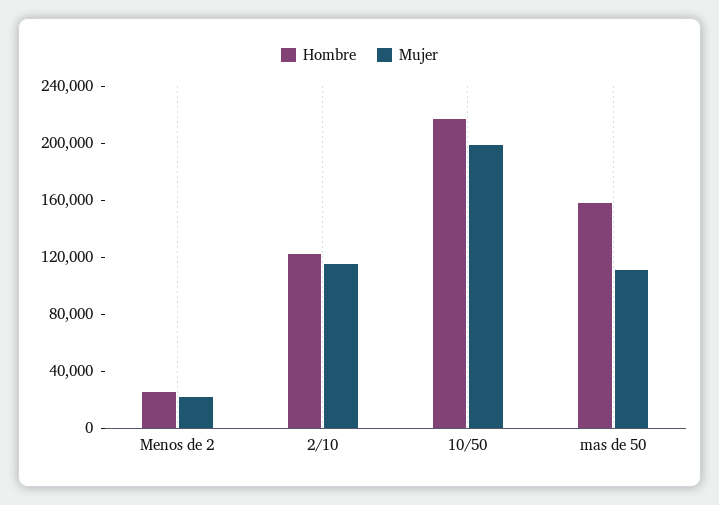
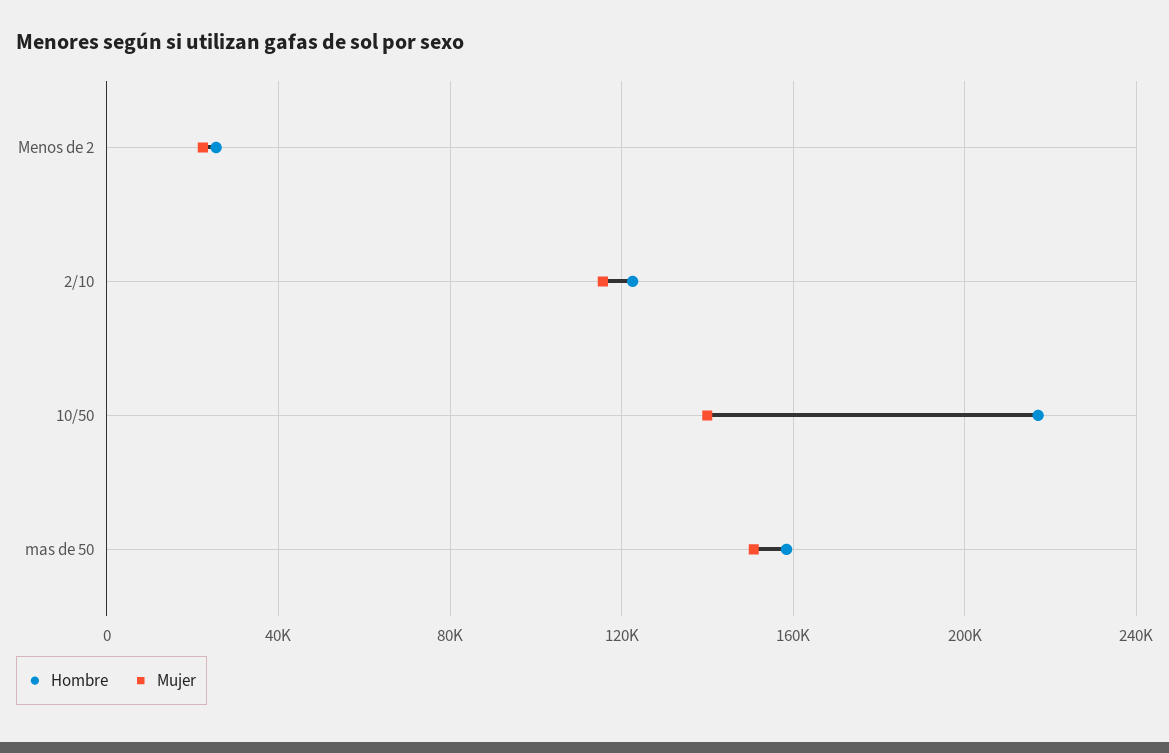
  {
    "Hombre": {
      "Menos de 2": 25000,
      "2/10": 125000,
      "10/50": 215000,
      "mas de 50": 160000
    },
    "Mujer": {
      "Menos de 2": 20000,
      "2/10": 115000,
-     "10/50": 200000,
+     "10/50": 140000,
-     "mas de 50": 110000
+     "mas de 50": 150000
    }
  }

